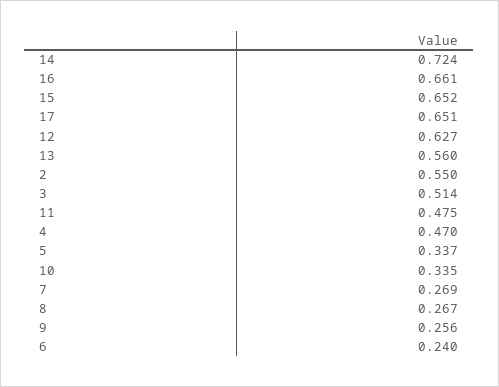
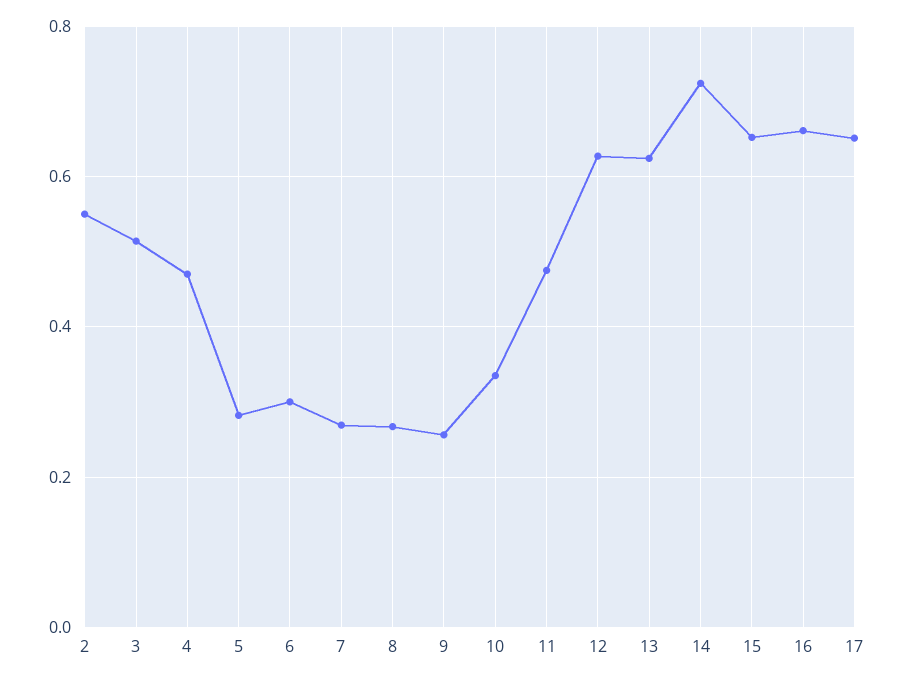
  {
    "14": 0.724,
    "16": 0.661,
    "15": 0.652,
    "17": 0.651,
    "12": 0.627,
-   "13": 0.56,
+   "13": 0.62,
    "2": 0.55,
    "3": 0.514,
    "11": 0.475,
    "4": 0.47,
-   "5": 0.337,
+   "5": 0.28,
    "10": 0.335,
    "7": 0.269,
    "8": 0.267,
    "9": 0.256,
-   "6": 0.24
+   "6": 0.3
  }

